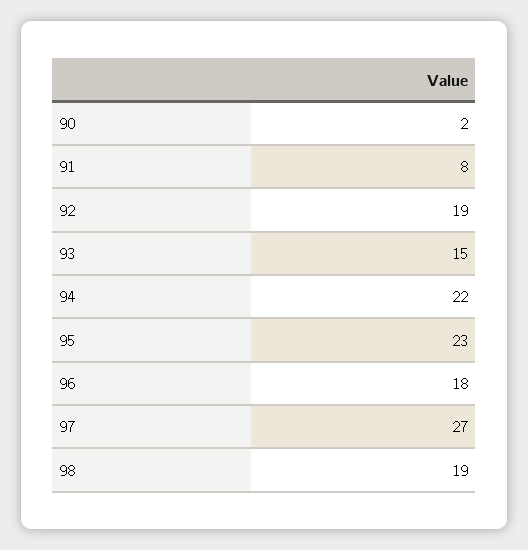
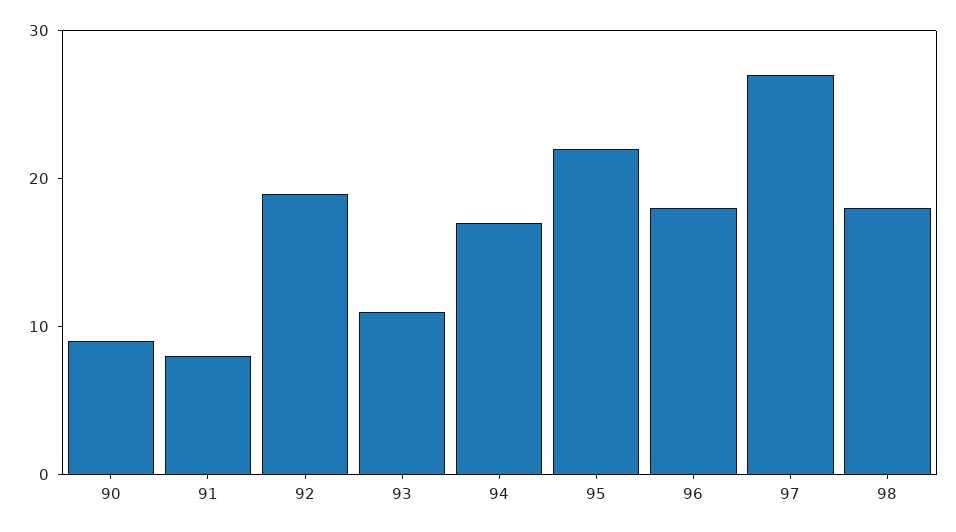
  {
-   "90": 2,
+   "90": 9,
    "91": 8,
    "92": 19,
-   "93": 15,
+   "93": 11,
-   "94": 22,
+   "94": 17,
-   "95": 23,
+   "95": 22,
    "96": 18,
    "97": 27,
-   "98": 19
+   "98": 18
  }

